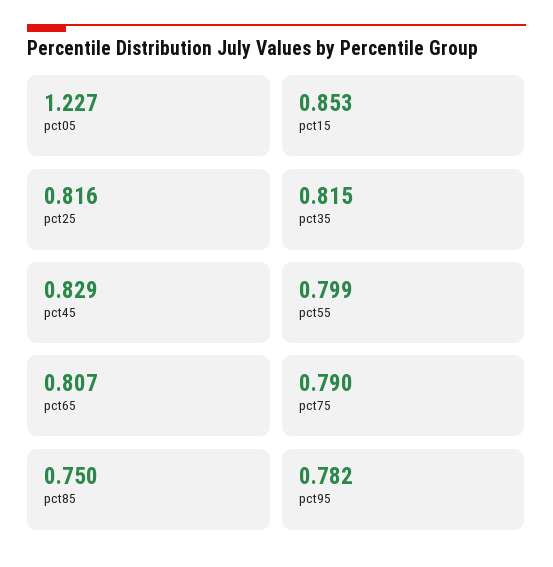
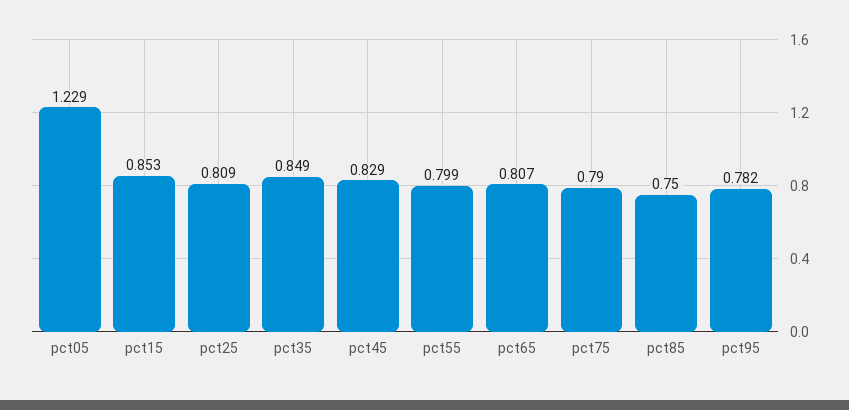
  {
-   "pct05": 1.227,
+   "pct05": 1.229,
    "pct15": 0.853,
-   "pct25": 0.816,
+   "pct25": 0.809,
-   "pct35": 0.815,
+   "pct35": 0.849,
    "pct45": 0.829,
    "pct55": 0.799,
    "pct65": 0.807,
    "pct75": 0.79,
    "pct85": 0.75,
    "pct95": 0.782
  }

